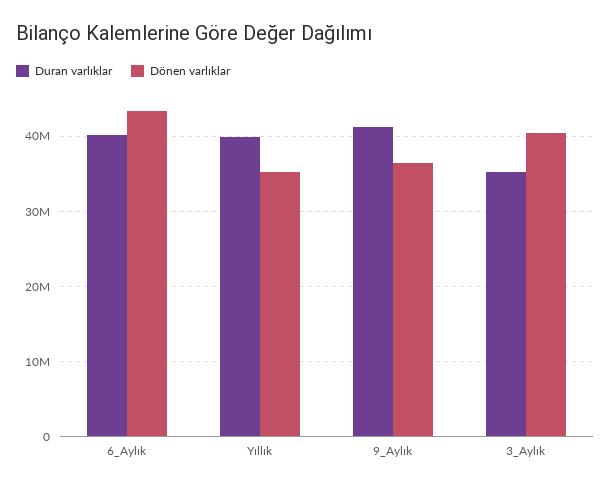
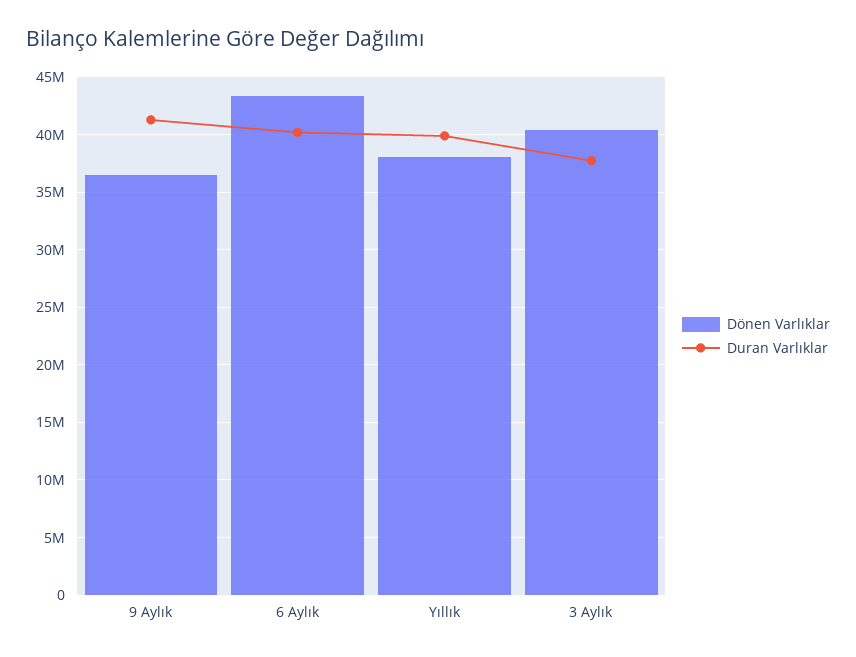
  {
    "Duran varlıklar": {
      "6_Aylık": 40000000,
      "Yıllık": 40000000,
      "9_Aylık": 41000000,
-     "3_Aylık": 35000000
+     "3_Aylık": 38000000
    },
    "Dönen varlıklar": {
      "6_Aylık": 43000000,
-     "Yıllık": 35000000,
+     "Yıllık": 38000000,
      "9_Aylık": 36000000,
      "3_Aylık": 40000000
    }
  }

